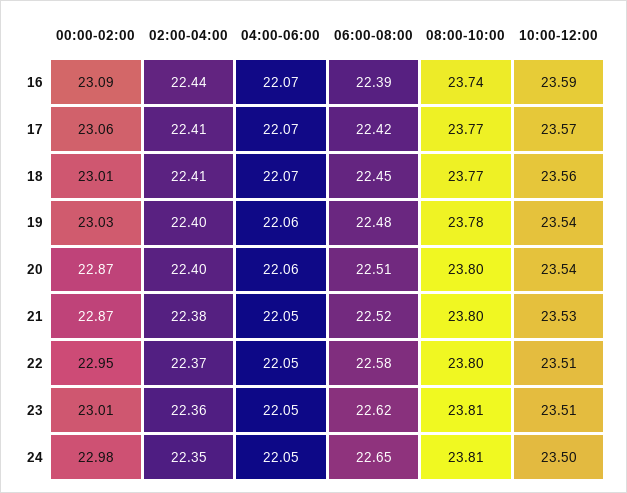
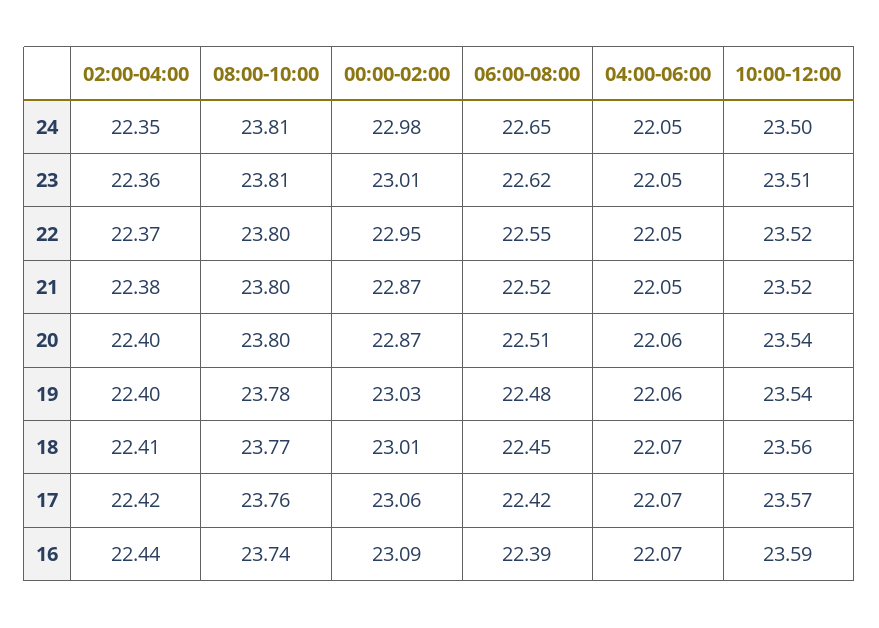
  {
    "00:00-02:00": {
      "16": 23.09,
      "17": 23.06,
      "18": 23.01,
      "19": 23.03,
      "20": 22.87,
      "21": 22.87,
      "22": 22.95,
      "23": 23.01,
      "24": 22.98
    },
    "02:00-04:00": {
      "16": 22.44,
-     "17": 22.41,
+     "17": 22.42,
      "18": 22.41,
      "19": 22.4,
      "20": 22.4,
      "21": 22.38,
      "22": 22.37,
      "23": 22.36,
      "24": 22.35
    },
    "04:00-06:00": {
      "16": 22.07,
      "17": 22.07,
      "18": 22.07,
      "19": 22.06,
      "20": 22.06,
      "21": 22.05,
      "22": 22.05,
      "23": 22.05,
      "24": 22.05
    },
    "06:00-08:00": {
      "16": 22.39,
      "17": 22.42,
      "18": 22.45,
      "19": 22.48,
      "20": 22.51,
      "21": 22.52,
-     "22": 22.58,
+     "22": 22.55,
      "23": 22.62,
      "24": 22.65
    },
    "08:00-10:00": {
      "16": 23.74,
-     "17": 23.77,
+     "17": 23.76,
      "18": 23.77,
      "19": 23.78,
      "20": 23.8,
      "21": 23.8,
      "22": 23.8,
      "23": 23.81,
      "24": 23.81
    },
    "10:00-12:00": {
      "16": 23.59,
      "17": 23.57,
      "18": 23.56,
      "19": 23.54,
      "20": 23.54,
-     "21": 23.53,
+     "21": 23.52,
-     "22": 23.51,
+     "22": 23.52,
      "23": 23.51,
      "24": 23.5
    }
  }

